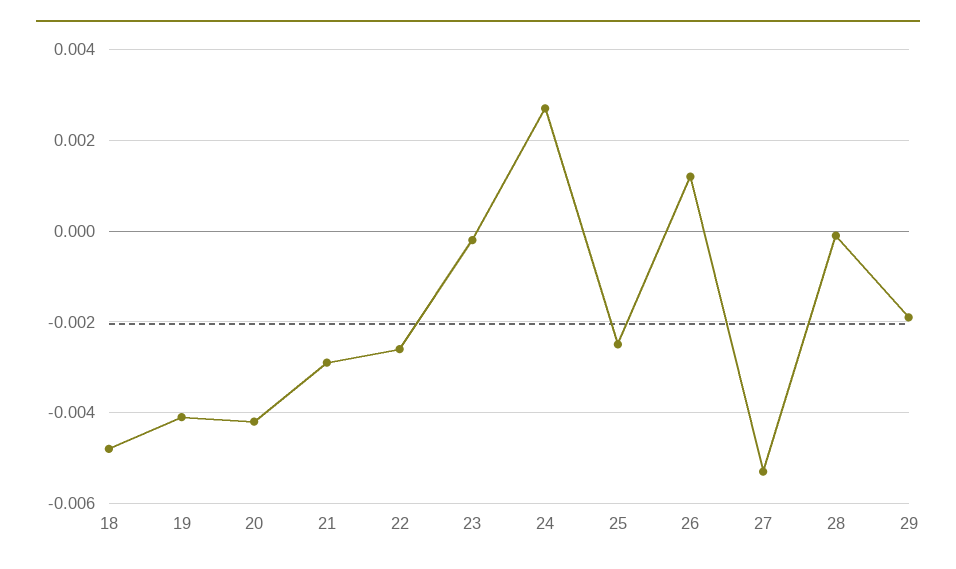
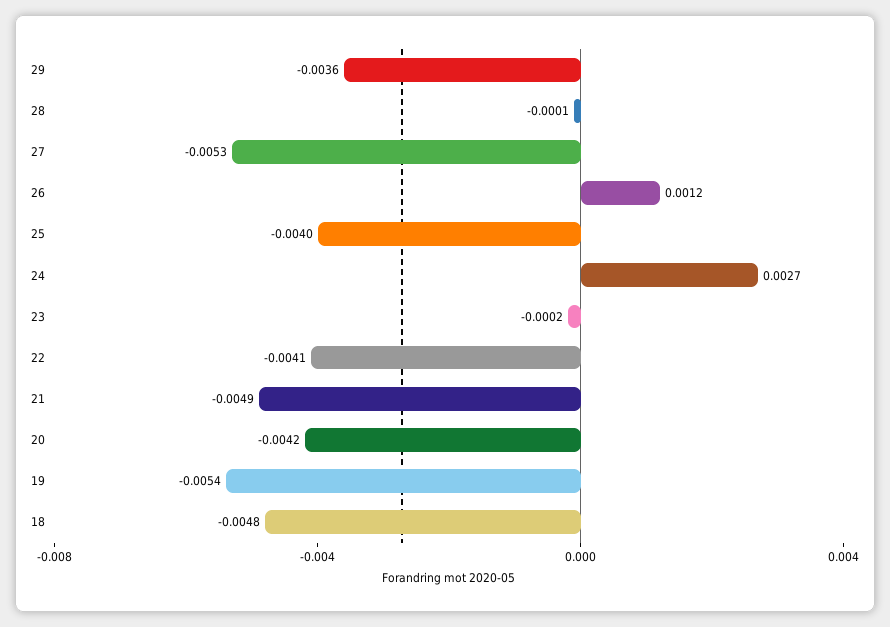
  {
    "18": -0.0048,
-   "19": -0.004,
+   "19": -0.0054,
    "20": -0.0042,
-   "21": -0.003,
+   "21": -0.0049,
-   "22": -0.0025,
+   "22": -0.0041,
    "23": -0.0002,
    "24": 0.0027,
-   "25": -0.0025,
+   "25": -0.004,
    "26": 0.0012,
    "27": -0.0053,
    "28": -0.0001,
-   "29": -0.002
+   "29": -0.0036
  }

